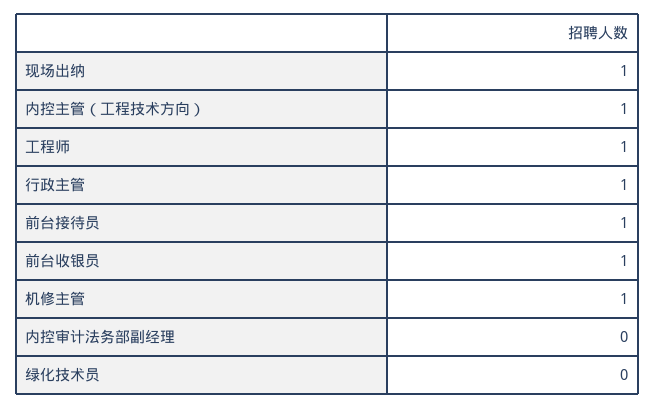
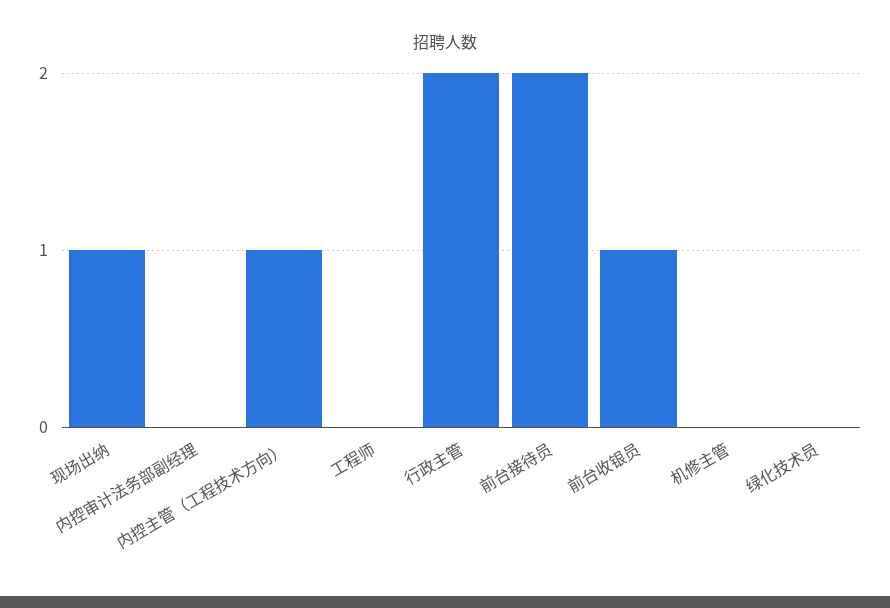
  {
    "现场出纳": 1,
    "内控主管（工程技术方向）": 1,
-   "工程师": 1,
+   "工程师": 0,
-   "行政主管": 1,
+   "行政主管": 2,
-   "前台接待员": 1,
+   "前台接待员": 2,
    "前台收银员": 1,
-   "机修主管": 1,
+   "机修主管": 0,
    "内控审计法务部副经理": 0,
    "绿化技术员": 0
  }

